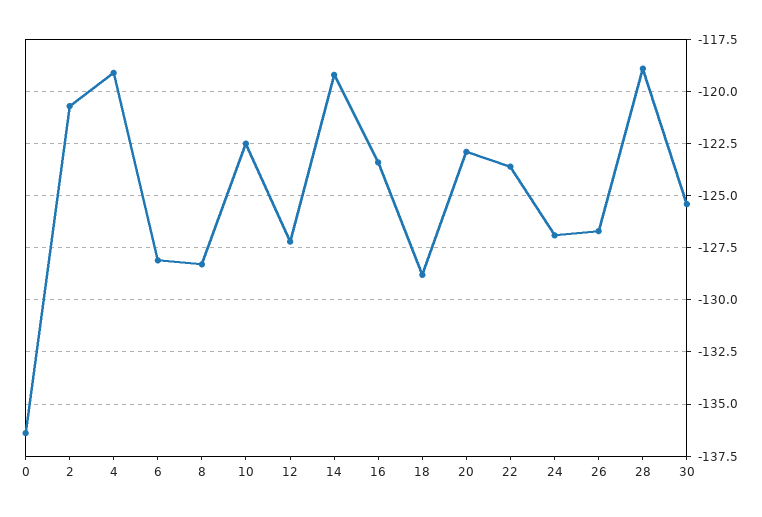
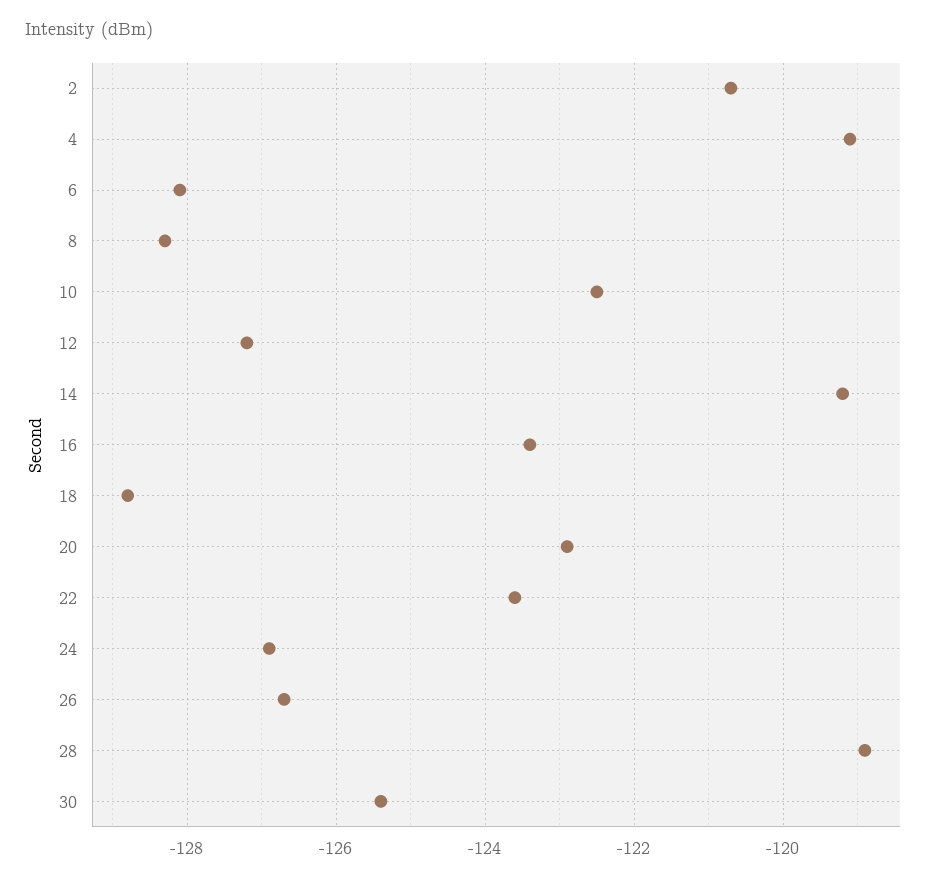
  {
-   "0": -136.5,
    "2": -120.5,
    "4": -119,
    "6": -128,
    "8": -128.5,
    "10": -122.5,
    "12": -127,
    "14": -119,
    "16": -123.5,
    "18": -129,
    "20": -123,
    "22": -123.5,
    "24": -127,
    "26": -126.5,
    "28": -119,
    "30": -125.5
  }

